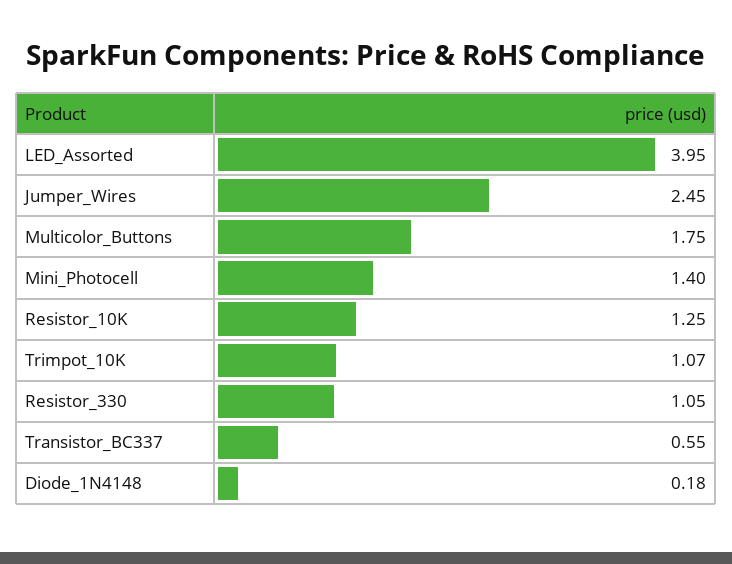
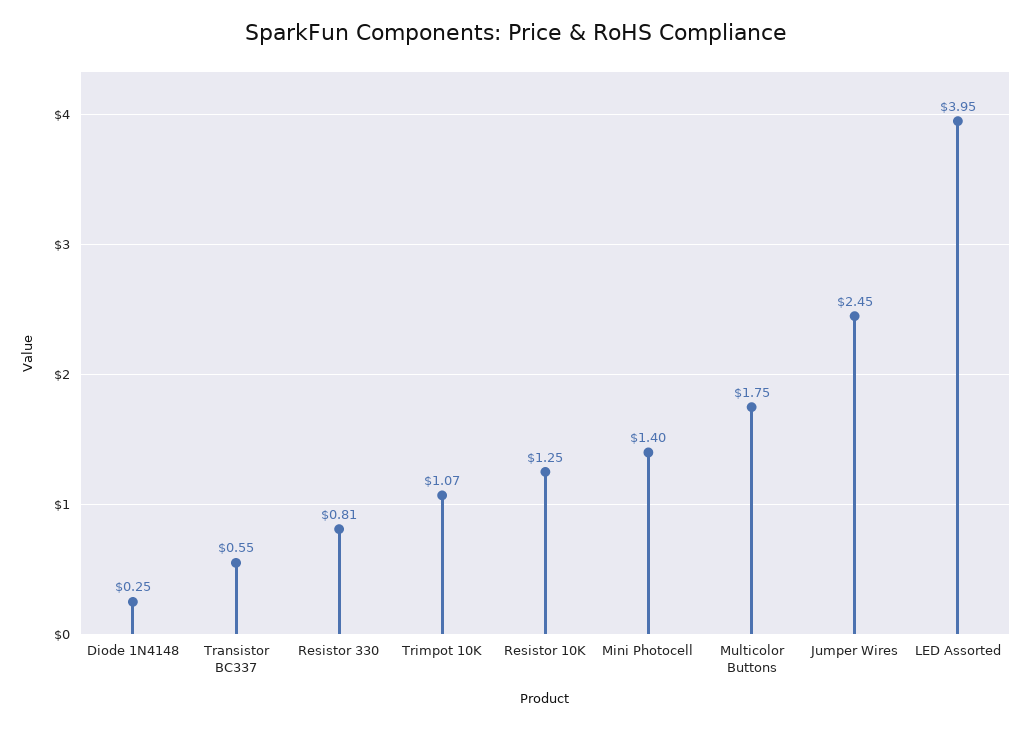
  {
    "LED_Assorted": 3.95,
    "Jumper_Wires": 2.45,
    "Multicolor_Buttons": 1.75,
    "Mini_Photocell": 1.4,
    "Resistor_10K": 1.25,
    "Trimpot_10K": 1.07,
-   "Resistor_330": 1.05,
+   "Resistor_330": 0.81,
    "Transistor_BC337": 0.55,
-   "Diode_1N4148": 0.18
+   "Diode_1N4148": 0.25
  }

